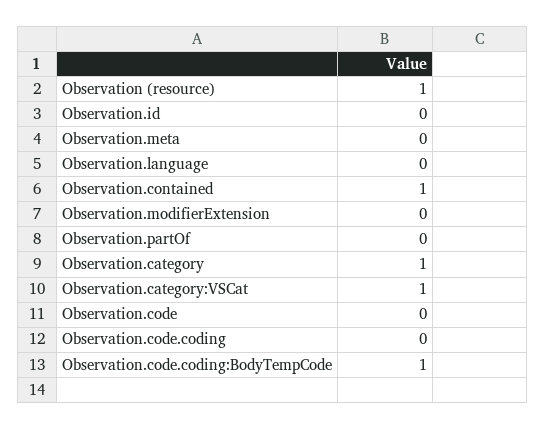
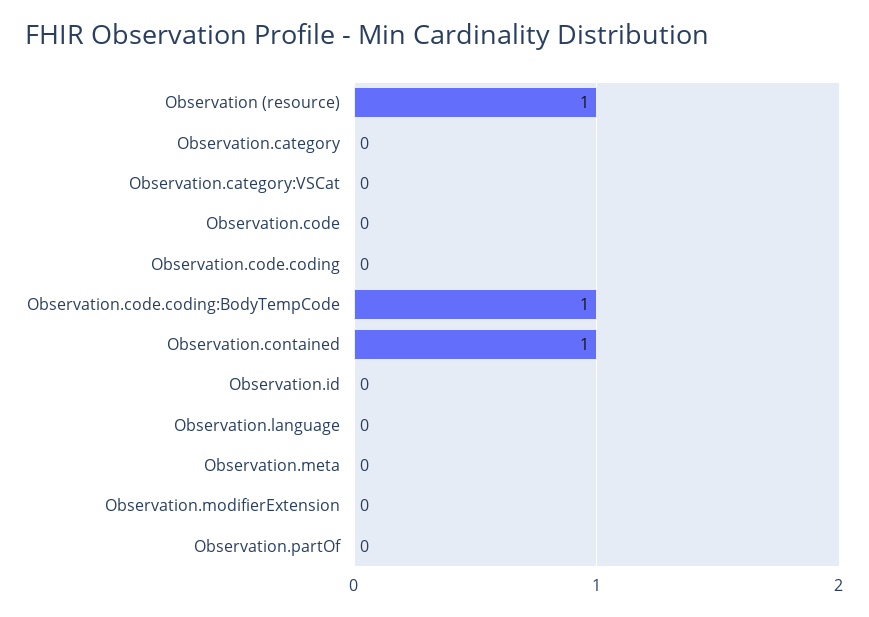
  {
    "Observation (resource)": 1,
    "Observation.id": 0,
    "Observation.meta": 0,
    "Observation.language": 0,
    "Observation.contained": 1,
    "Observation.modifierExtension": 0,
    "Observation.partOf": 0,
-   "Observation.category": 1,
+   "Observation.category": 0,
-   "Observation.category:VSCat": 1,
+   "Observation.category:VSCat": 0,
    "Observation.code": 0,
    "Observation.code.coding": 0,
    "Observation.code.coding:BodyTempCode": 1
  }

